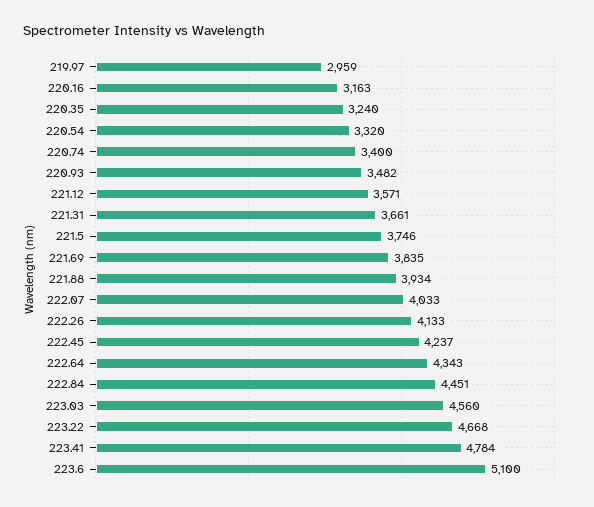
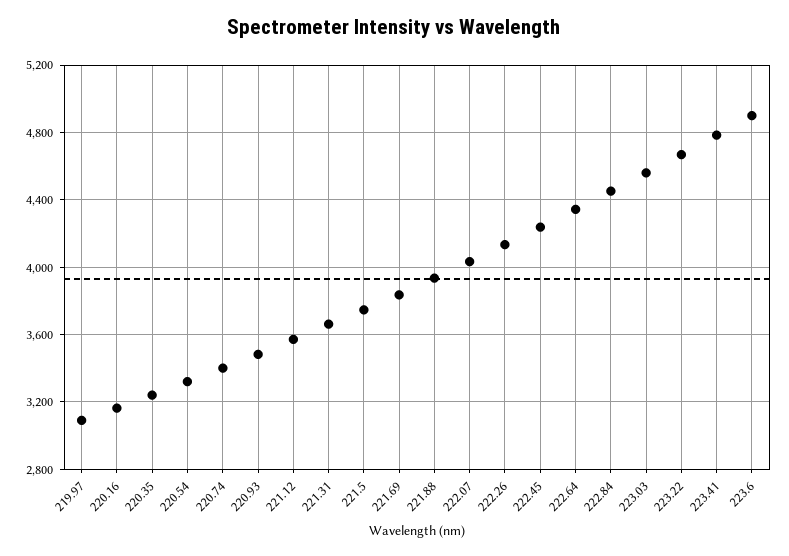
  {
-   "219.97": 2959,
+   "219.97": 3100,
    "220.16": 3163,
    "220.35": 3240,
    "220.54": 3320,
    "220.74": 3400,
    "220.93": 3482,
    "221.12": 3571,
    "221.31": 3661,
    "221.5": 3746,
    "221.69": 3835,
    "221.88": 3934,
    "222.07": 4033,
    "222.26": 4133,
    "222.45": 4237,
    "222.64": 4343,
    "222.84": 4451,
    "223.03": 4560,
    "223.22": 4668,
    "223.41": 4784,
-   "223.6": 5100
+   "223.6": 4900
  }

